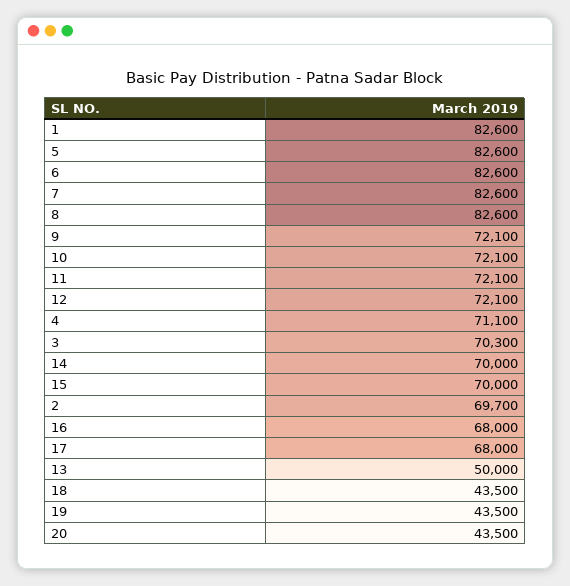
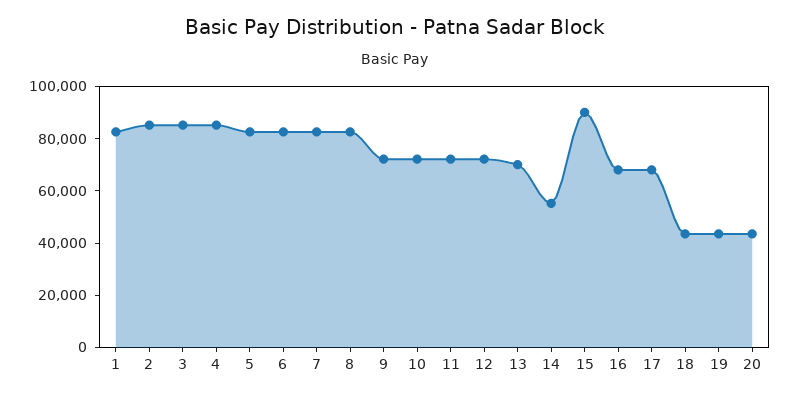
  {
    "1": 82600,
    "5": 82600,
    "6": 82600,
    "7": 82600,
    "8": 82600,
    "9": 72100,
    "10": 72100,
    "11": 72100,
    "12": 72100,
-   "4": 71100,
+   "4": 85000,
-   "3": 70300,
+   "3": 85000,
-   "14": 70000,
+   "14": 55000,
-   "15": 70000,
+   "15": 90000,
-   "2": 69700,
+   "2": 85000,
    "16": 68000,
    "17": 68000,
-   "13": 50000,
+   "13": 70000,
    "18": 43500,
    "19": 43500,
    "20": 43500
  }

